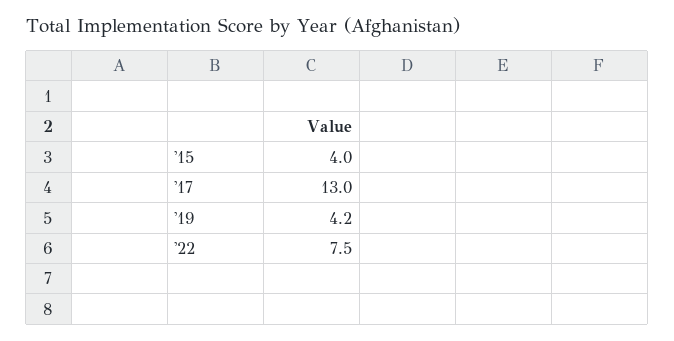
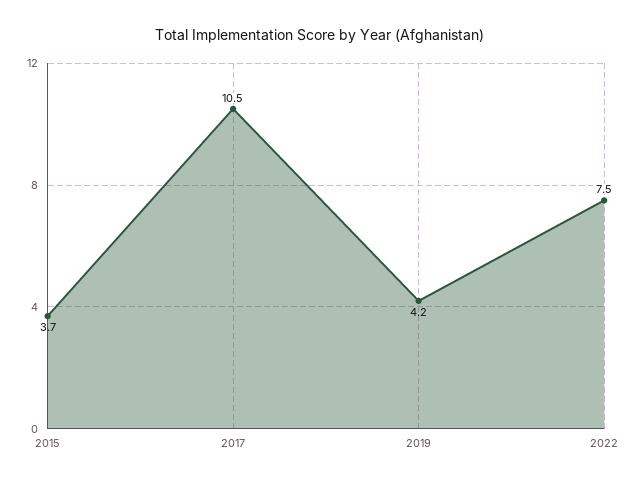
  {
-   "'15": 4,
+   "'15": 3.7,
-   "'17": 13,
+   "'17": 10.5,
    "'19": 4.2,
    "'22": 7.5
  }

